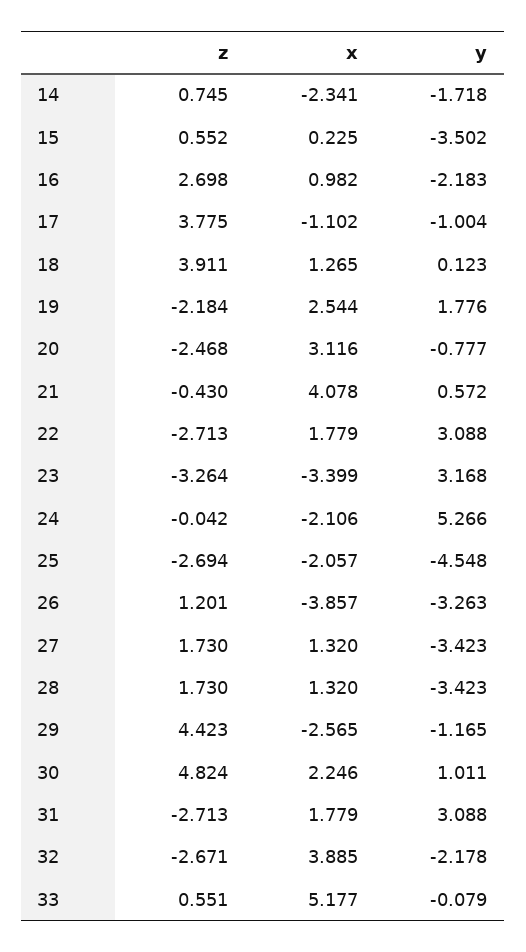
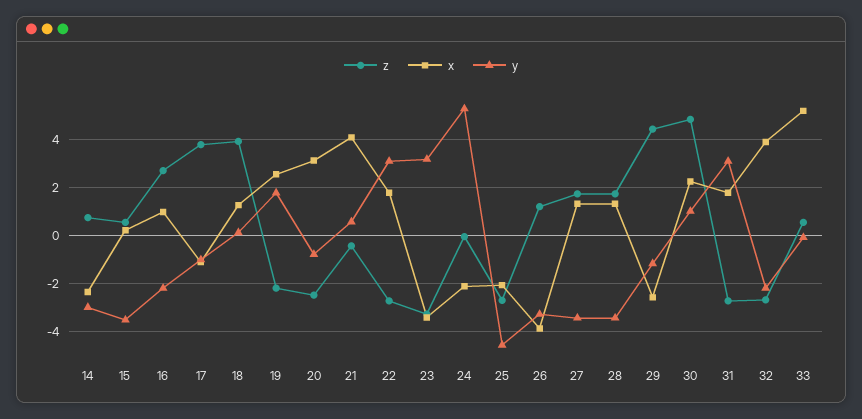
  {
    "z": {
      "14": 0.745,
      "15": 0.552,
      "16": 2.698,
      "17": 3.775,
      "18": 3.911,
      "19": -2.184,
      "20": -2.468,
      "21": -0.43,
      "22": -2.713,
      "23": -3.264,
      "24": -0.042,
      "25": -2.694,
      "26": 1.201,
      "27": 1.73,
      "28": 1.73,
      "29": 4.423,
      "30": 4.824,
      "31": -2.713,
      "32": -2.671,
      "33": 0.551
    },
    "x": {
      "14": -2.341,
      "15": 0.225,
      "16": 0.982,
      "17": -1.102,
      "18": 1.265,
      "19": 2.544,
      "20": 3.116,
      "21": 4.078,
      "22": 1.779,
      "23": -3.399,
      "24": -2.106,
      "25": -2.057,
      "26": -3.857,
      "27": 1.32,
      "28": 1.32,
      "29": -2.565,
      "30": 2.246,
      "31": 1.779,
      "32": 3.885,
      "33": 5.177
    },
    "y": {
-     "14": -1.718,
+     "14": -3,
      "15": -3.502,
      "16": -2.183,
      "17": -1.004,
      "18": 0.123,
      "19": 1.776,
      "20": -0.777,
      "21": 0.572,
      "22": 3.088,
      "23": 3.168,
      "24": 5.266,
      "25": -4.548,
      "26": -3.263,
      "27": -3.423,
      "28": -3.423,
      "29": -1.165,
      "30": 1.011,
      "31": 3.088,
      "32": -2.178,
      "33": -0.079
    }
  }

